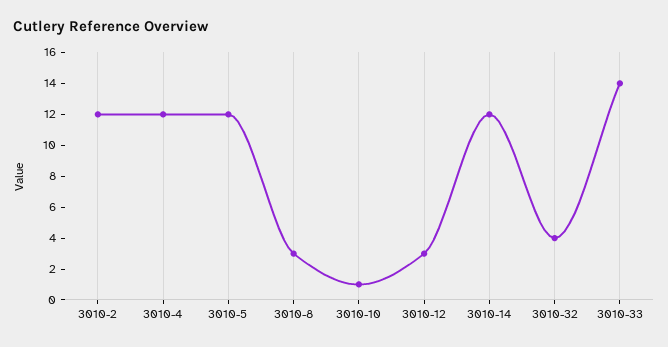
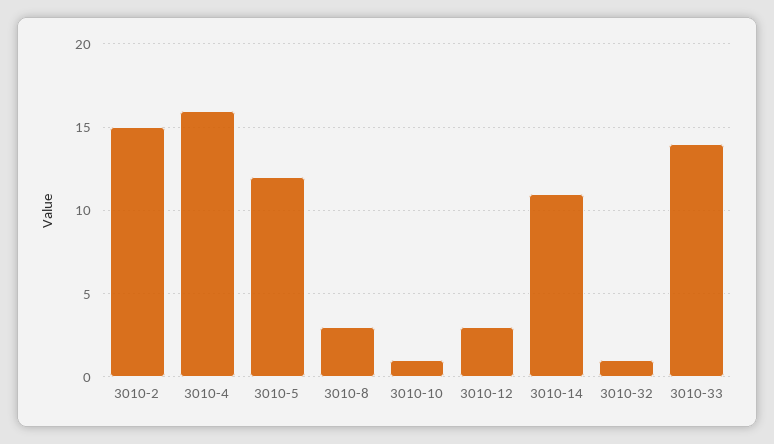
  {
-   "3010-2": 12,
+   "3010-2": 15,
-   "3010-4": 12,
+   "3010-4": 16,
    "3010-5": 12,
    "3010-8": 3,
    "3010-10": 1,
    "3010-12": 3,
-   "3010-14": 12,
+   "3010-14": 11,
-   "3010-32": 4,
+   "3010-32": 1,
    "3010-33": 14
  }

